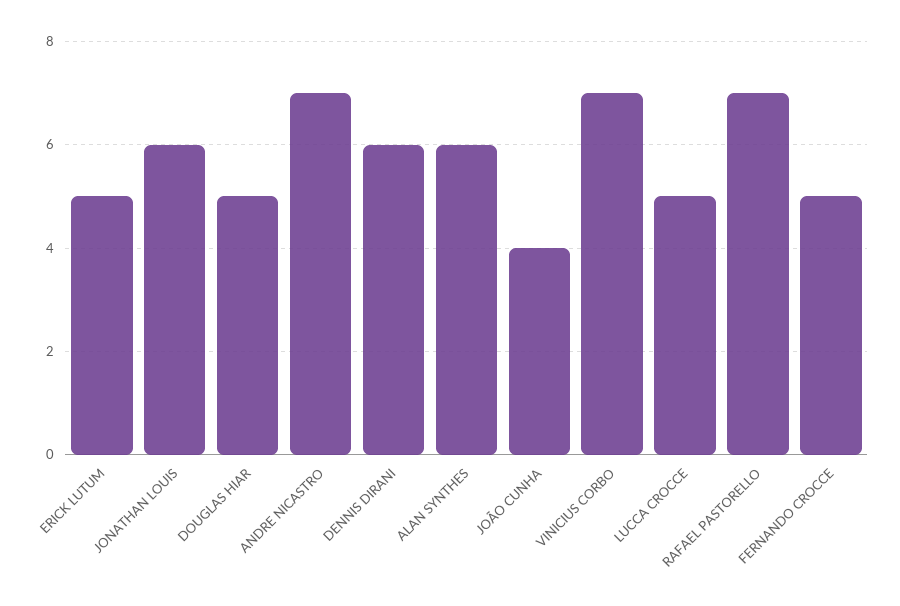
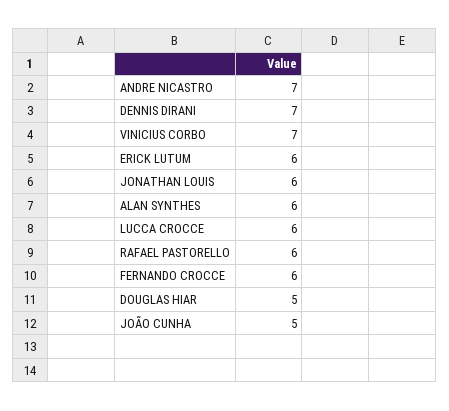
  {
-   "ERICK LUTUM": 5,
+   "ERICK LUTUM": 6,
    "JONATHAN LOUIS": 6,
    "DOUGLAS HIAR": 5,
    "ANDRE NICASTRO": 7,
-   "DENNIS DIRANI": 6,
+   "DENNIS DIRANI": 7,
    "ALAN SYNTHES": 6,
-   "JOÃO CUNHA": 4,
+   "JOÃO CUNHA": 5,
    "VINICIUS CORBO": 7,
-   "LUCCA CROCCE": 5,
+   "LUCCA CROCCE": 6,
-   "RAFAEL PASTORELLO": 7,
+   "RAFAEL PASTORELLO": 6,
-   "FERNANDO CROCCE": 5
+   "FERNANDO CROCCE": 6
  }

